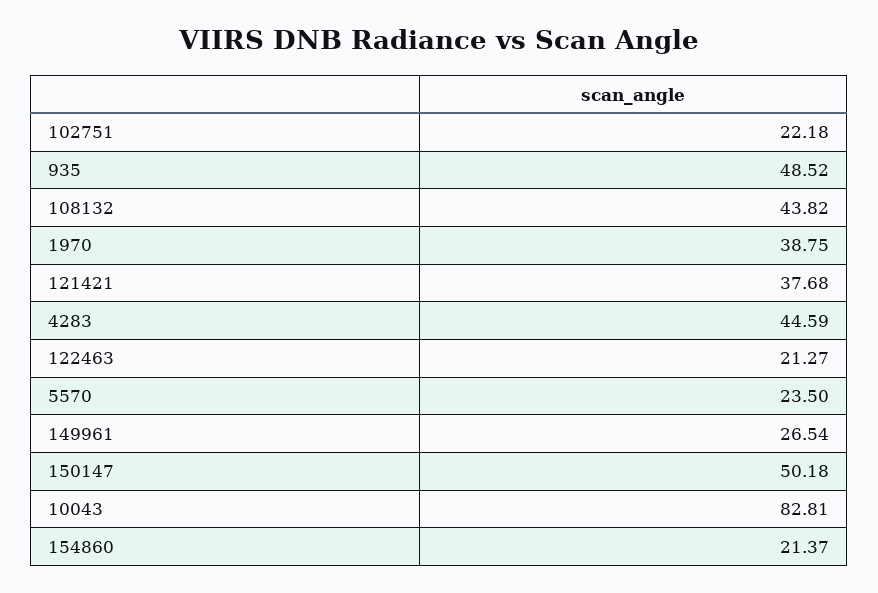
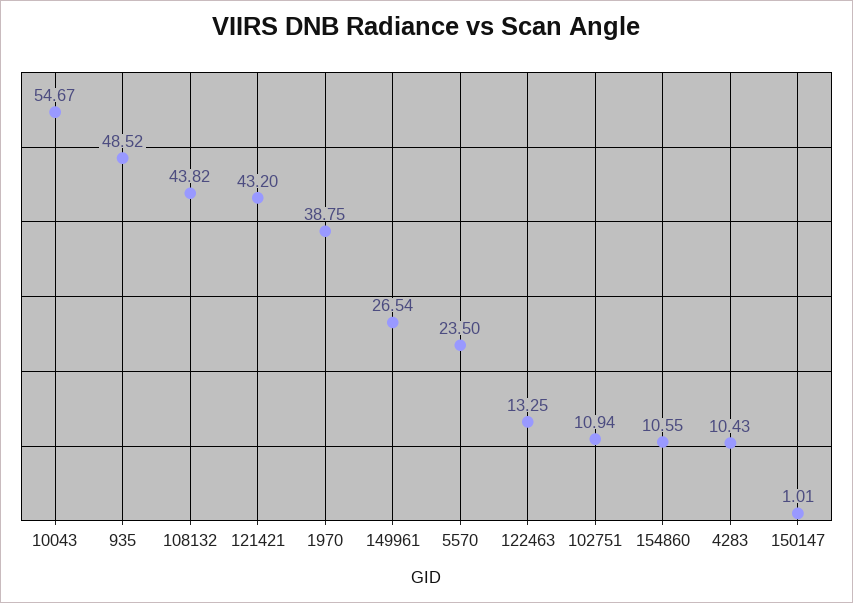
  {
-   "102751": 22.18,
+   "102751": 10.94,
    "935": 48.52,
    "108132": 43.82,
    "1970": 38.75,
-   "121421": 37.68,
+   "121421": 43.2,
-   "4283": 44.59,
+   "4283": 10.43,
-   "122463": 21.27,
+   "122463": 13.25,
    "5570": 23.5,
    "149961": 26.54,
-   "150147": 50.18,
+   "150147": 1.01,
-   "10043": 82.81,
+   "10043": 54.67,
-   "154860": 21.37
+   "154860": 10.55
  }

